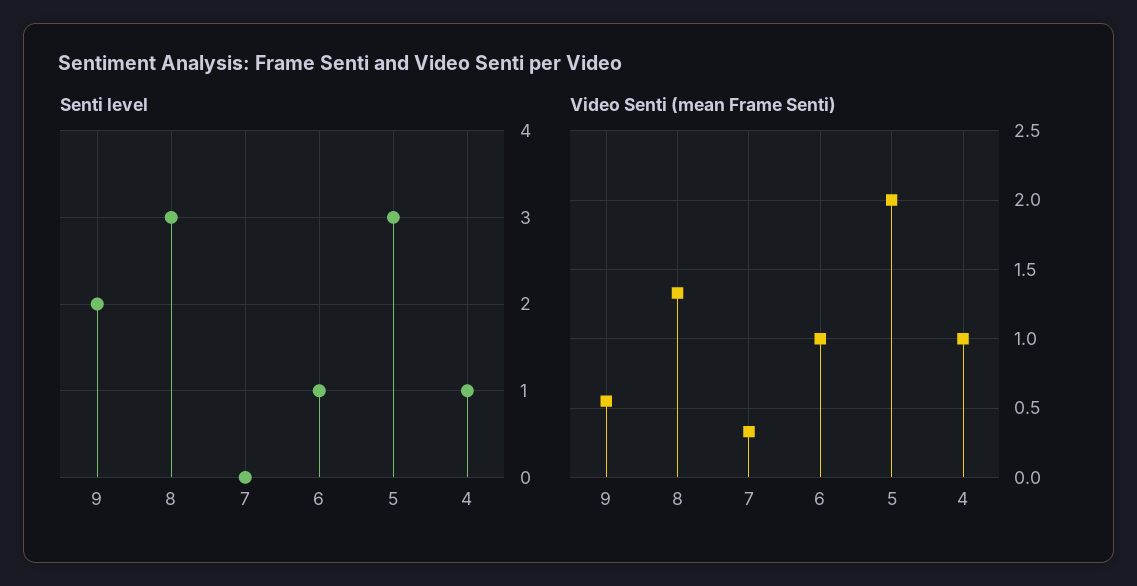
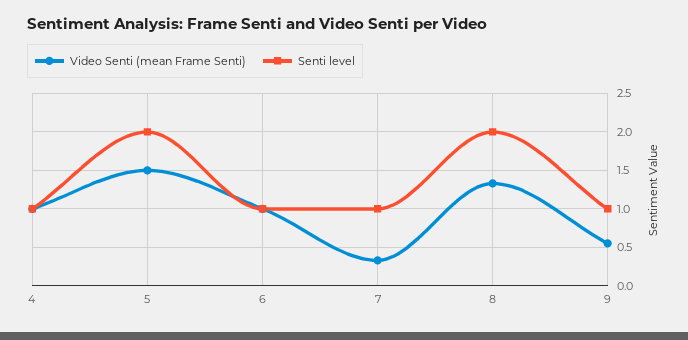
  {
    "Senti level": {
-     "9": 2,
+     "9": 1,
-     "8": 3,
+     "8": 2,
-     "7": 0,
+     "7": 1,
      "6": 1,
-     "5": 3,
+     "5": 2,
      "4": 1
    },
    "Video Senti (mean Frame Senti)": {
      "9": 0.55,
      "8": 1.35,
      "7": 0.35,
      "6": 1,
-     "5": 2,
+     "5": 1.5,
      "4": 1
    }
  }

